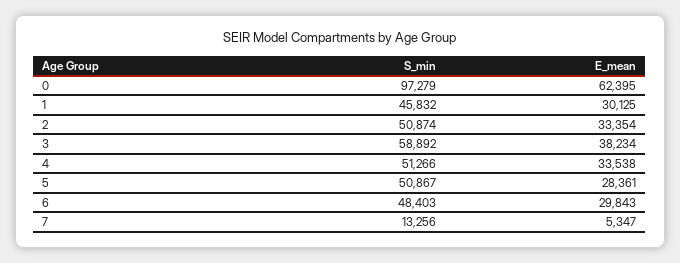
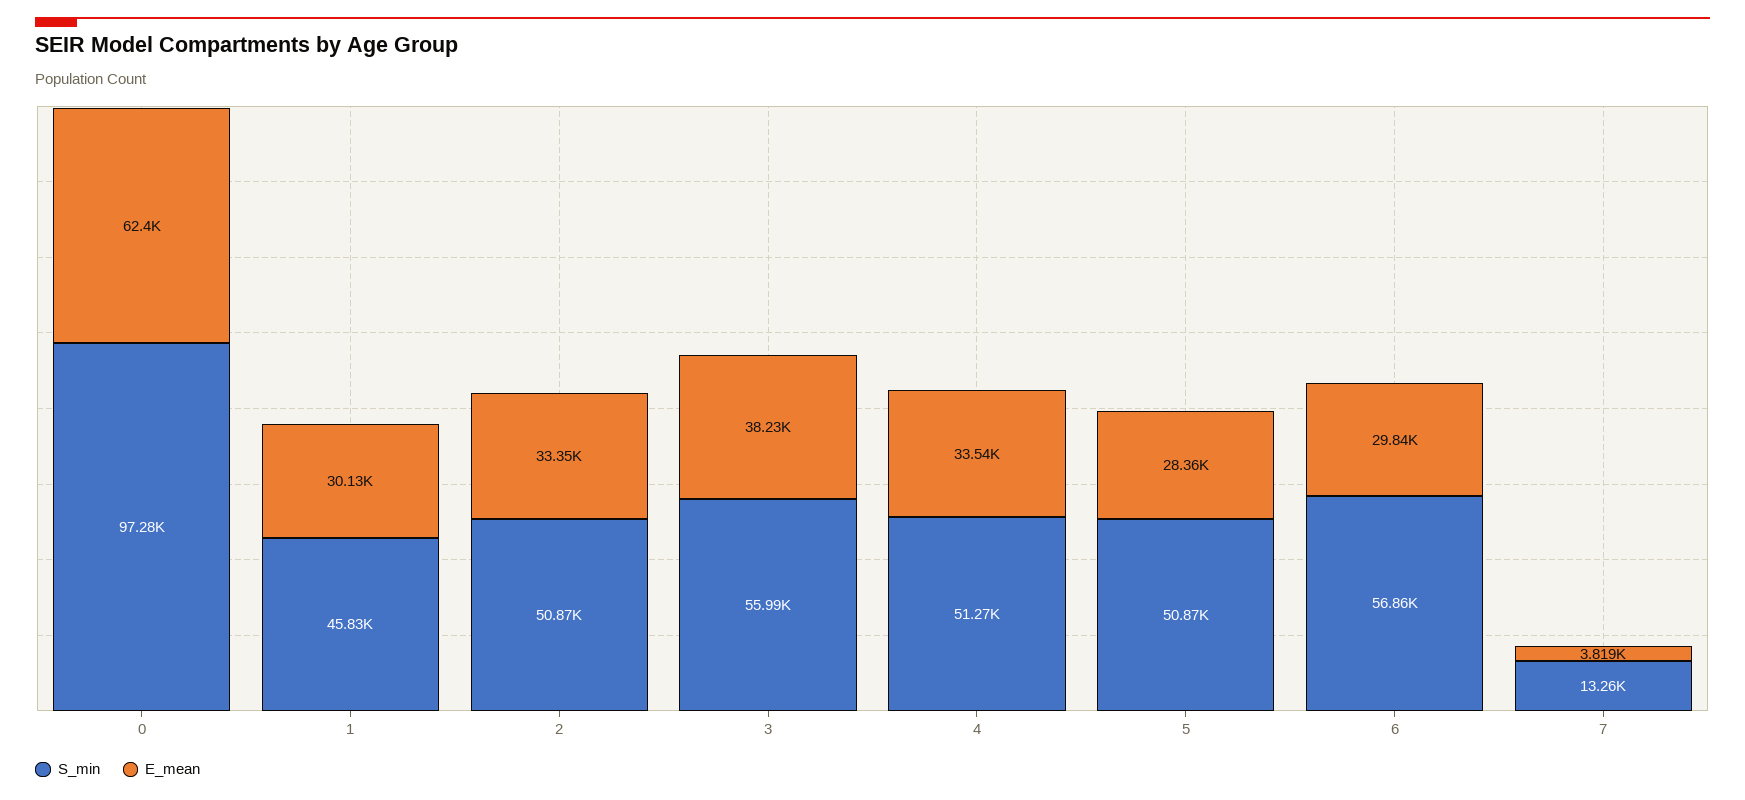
  {
    "S_min": {
      "0": 97279,
      "1": 45832,
      "2": 50874,
-     "3": 58892,
+     "3": 55990,
      "4": 51266,
      "5": 50867,
-     "6": 48403,
+     "6": 56860,
      "7": 13256
    },
    "E_mean": {
      "0": 62395,
      "1": 30125,
      "2": 33354,
      "3": 38234,
      "4": 33538,
      "5": 28361,
      "6": 29843,
-     "7": 5347
+     "7": 3819
    }
  }

